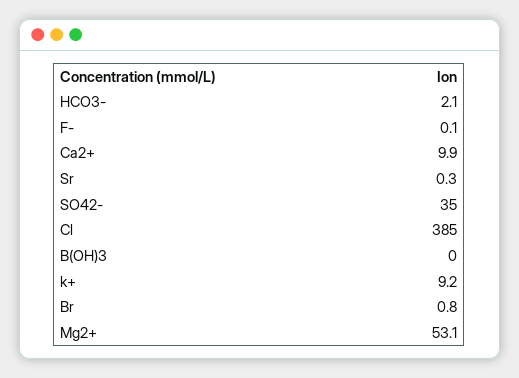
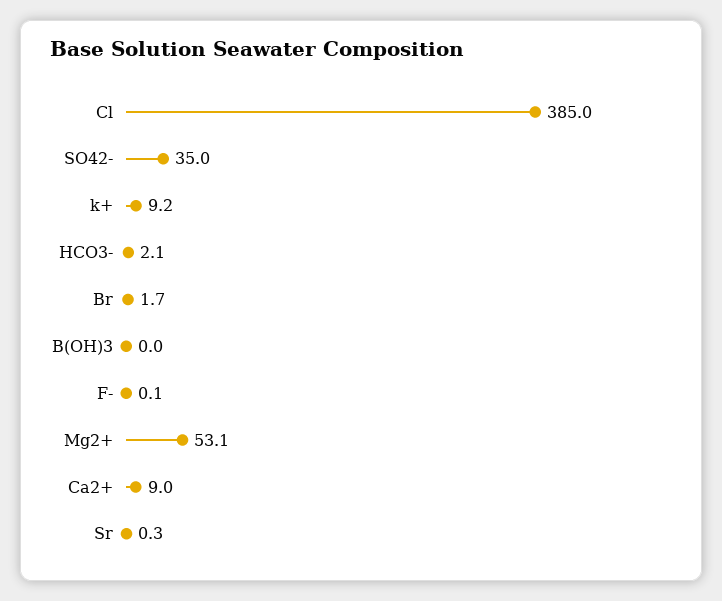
  {
    "HCO3-": 2.1,
    "F-": 0.1,
-   "Ca2+": 9.9,
+   "Ca2+": 9,
    "Sr": 0.3,
    "SO42-": 35,
    "Cl": 385,
    "B(OH)3": 0,
    "k+": 9.2,
-   "Br": 0.8,
+   "Br": 1.7,
    "Mg2+": 53.1
  }

